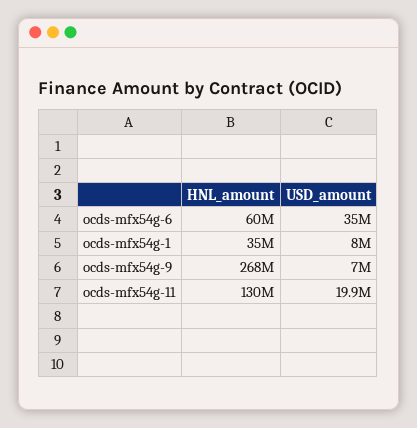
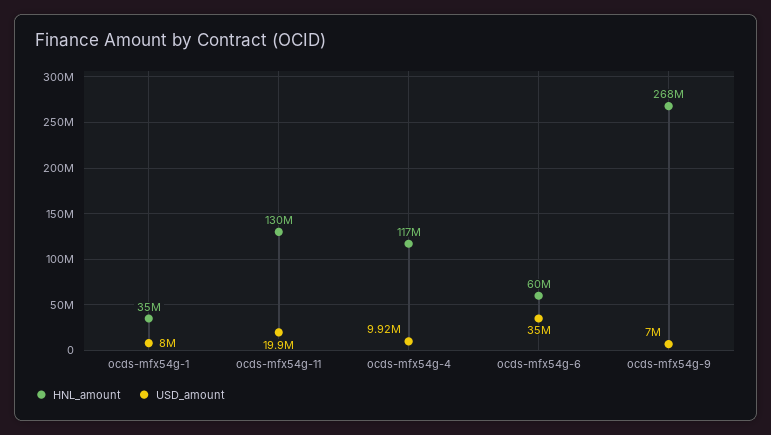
  {
    "HNL_amount": {
      "ocds-mfx54g-6": 60000000,
      "ocds-mfx54g-1": 35000000,
      "ocds-mfx54g-9": 268000000,
-     "ocds-mfx54g-11": 130000000
+     "ocds-mfx54g-11": 130000000,
+     "ocds-mfx54g-4": 117000000
    },
    "USD_amount": {
      "ocds-mfx54g-6": 35000000,
      "ocds-mfx54g-1": 8000000,
      "ocds-mfx54g-9": 7000000,
-     "ocds-mfx54g-11": 19900000
+     "ocds-mfx54g-11": 19900000,
+     "ocds-mfx54g-4": 9920000
    }
  }

